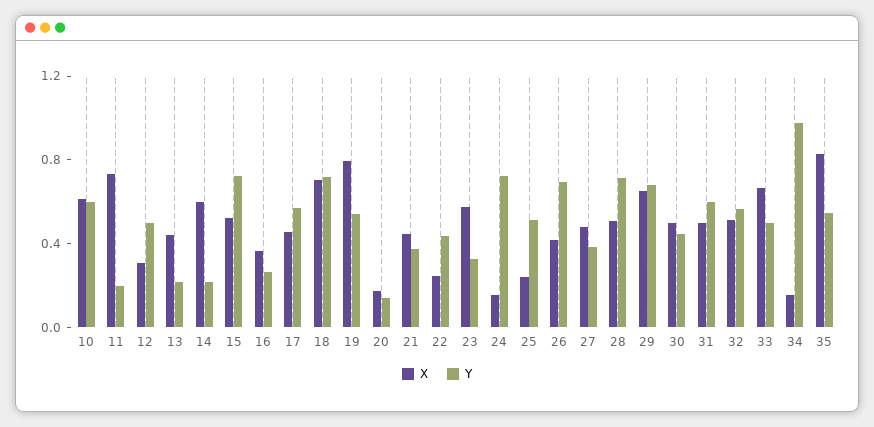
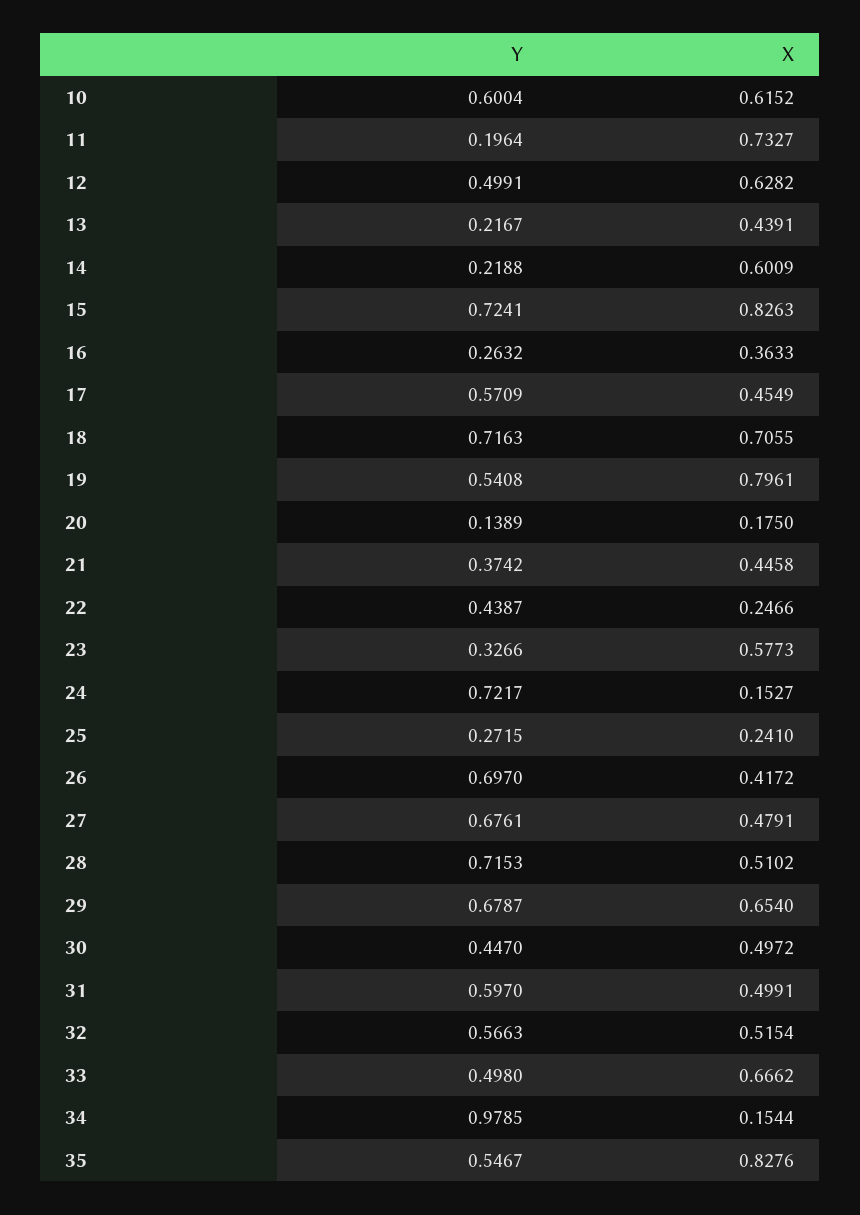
  {
    "X": {
      "10": 0.6152,
      "11": 0.7327,
-     "12": 0.3,
+     "12": 0.6282,
      "13": 0.4391,
      "14": 0.6009,
-     "15": 0.5,
+     "15": 0.8263,
      "16": 0.3633,
      "17": 0.4549,
      "18": 0.7055,
      "19": 0.7961,
      "20": 0.175,
      "21": 0.4458,
      "22": 0.2466,
      "23": 0.5773,
      "24": 0.1527,
      "25": 0.241,
      "26": 0.4172,
      "27": 0.4791,
      "28": 0.5102,
      "29": 0.654,
      "30": 0.4972,
      "31": 0.4991,
      "32": 0.5154,
      "33": 0.6662,
      "34": 0.1544,
      "35": 0.8276
    },
    "Y": {
      "10": 0.6004,
      "11": 0.1964,
      "12": 0.4991,
      "13": 0.2167,
      "14": 0.2188,
      "15": 0.7241,
      "16": 0.2632,
      "17": 0.5709,
      "18": 0.7163,
      "19": 0.5408,
      "20": 0.1389,
      "21": 0.3742,
      "22": 0.4387,
      "23": 0.3266,
      "24": 0.7217,
-     "25": 0.5,
+     "25": 0.2715,
      "26": 0.697,
-     "27": 0.4,
+     "27": 0.6761,
      "28": 0.7153,
      "29": 0.6787,
      "30": 0.447,
      "31": 0.597,
      "32": 0.5663,
      "33": 0.498,
      "34": 0.9785,
      "35": 0.5467
    }
  }

